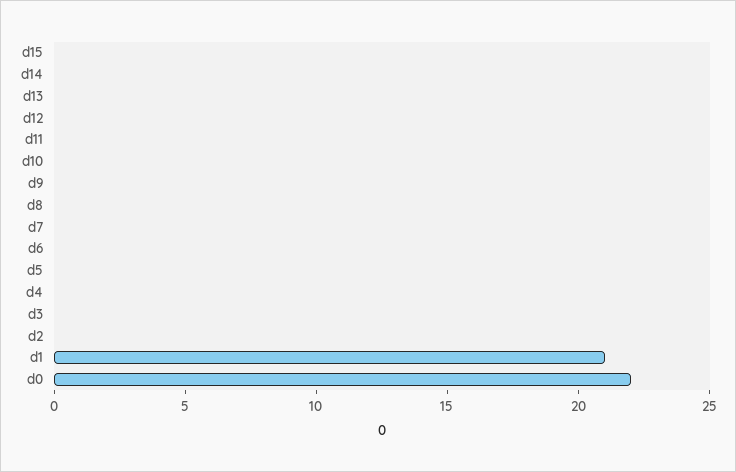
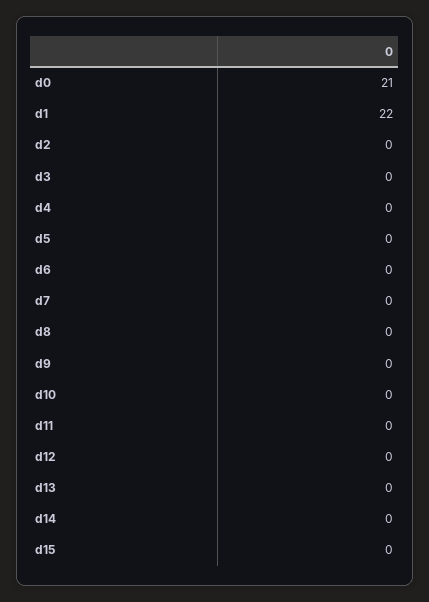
  {
    "d15": 0,
    "d14": 0,
    "d13": 0,
    "d12": 0,
    "d11": 0,
    "d10": 0,
    "d9": 0,
    "d8": 0,
    "d7": 0,
    "d6": 0,
    "d5": 0,
    "d4": 0,
    "d3": 0,
    "d2": 0,
-   "d1": 21,
+   "d1": 22,
-   "d0": 22
+   "d0": 21
  }

